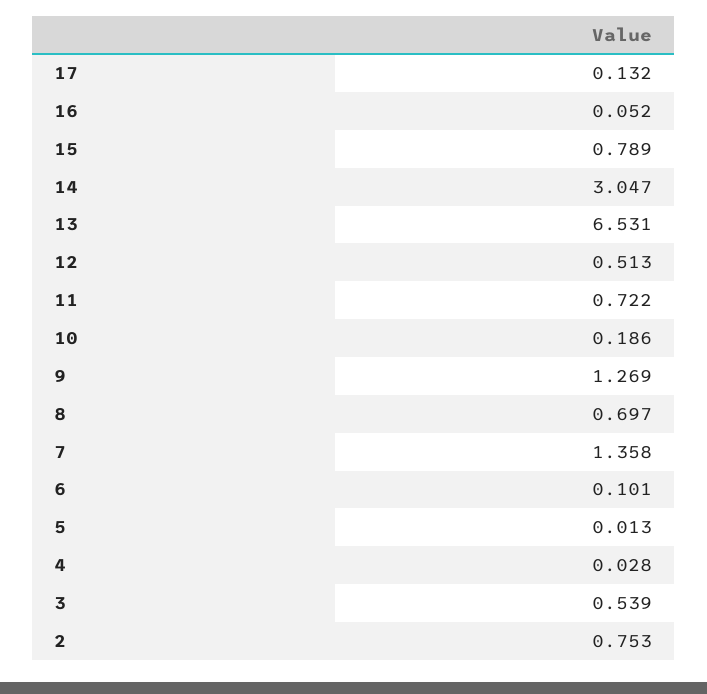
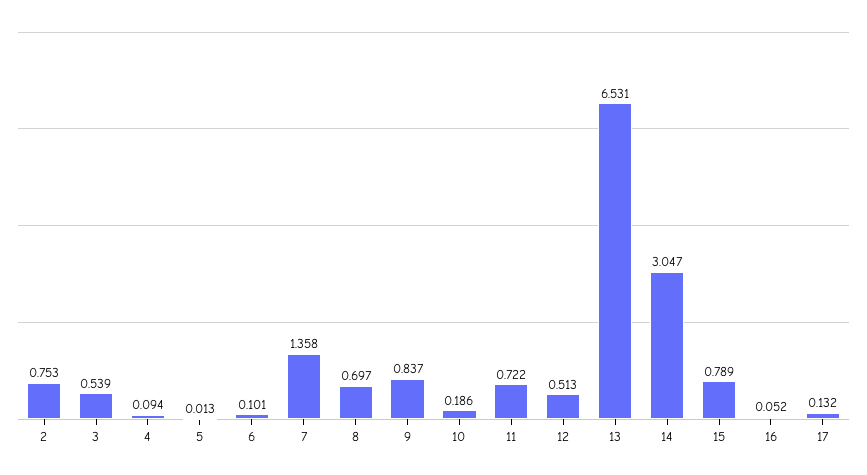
  {
    "17": 0.132,
    "16": 0.052,
    "15": 0.789,
    "14": 3.047,
    "13": 6.531,
    "12": 0.513,
    "11": 0.722,
    "10": 0.186,
-   "9": 1.269,
+   "9": 0.837,
    "8": 0.697,
    "7": 1.358,
    "6": 0.101,
    "5": 0.013,
-   "4": 0.028,
+   "4": 0.094,
    "3": 0.539,
    "2": 0.753
  }

